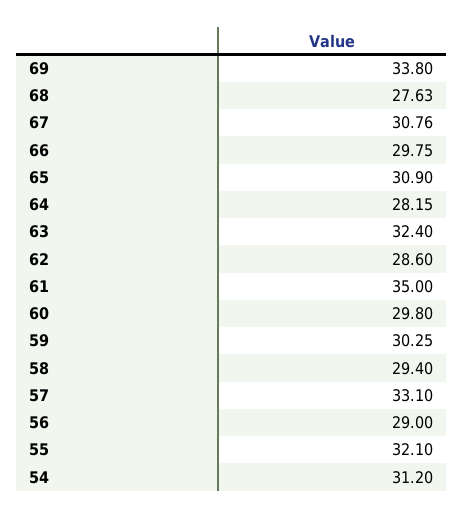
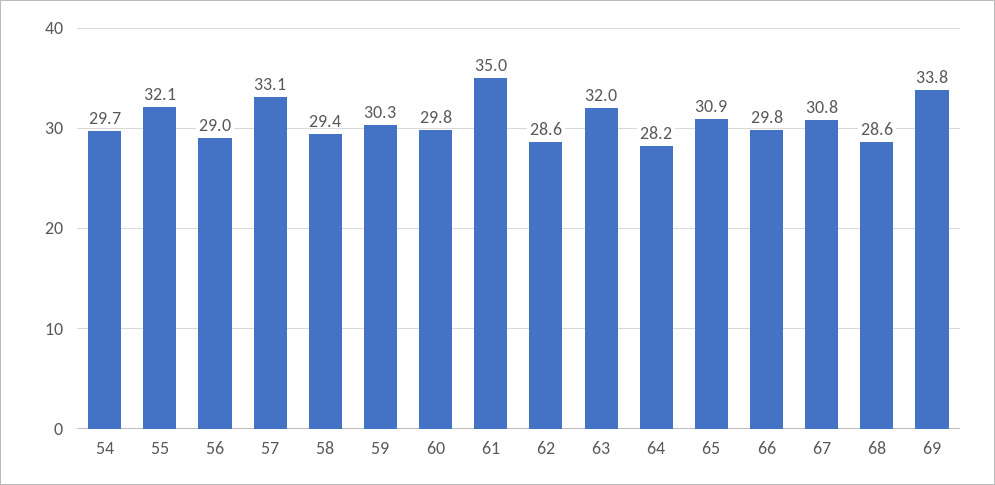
  {
    "69": 33.8,
-   "68": 27.63,
+   "68": 28.6,
    "67": 30.76,
    "66": 29.75,
    "65": 30.9,
    "64": 28.15,
-   "63": 32.4,
+   "63": 32,
    "62": 28.6,
    "61": 35,
    "60": 29.8,
    "59": 30.25,
    "58": 29.4,
    "57": 33.1,
    "56": 29,
    "55": 32.1,
-   "54": 31.2
+   "54": 29.7
  }

